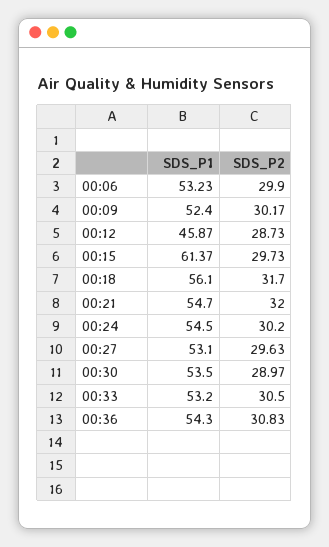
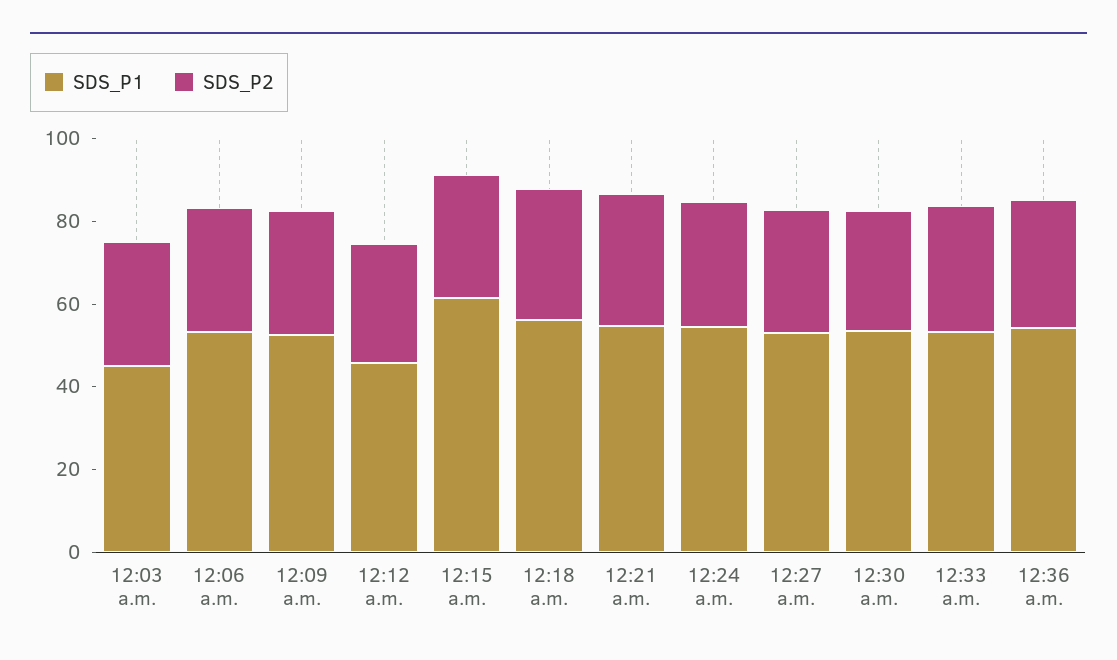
  {
    "SDS_P1": {
      "00:06": 53.23,
      "00:09": 52.4,
      "00:12": 45.87,
      "00:15": 61.37,
      "00:18": 56.1,
      "00:21": 54.7,
      "00:24": 54.5,
      "00:27": 53.1,
      "00:30": 53.5,
      "00:33": 53.2,
-     "00:36": 54.3
+     "00:36": 54.3,
+     "12:03 a.m.": 45
    },
    "SDS_P2": {
      "00:06": 29.9,
      "00:09": 30.17,
      "00:12": 28.73,
      "00:15": 29.73,
      "00:18": 31.7,
      "00:21": 32,
      "00:24": 30.2,
      "00:27": 29.63,
      "00:30": 28.97,
      "00:33": 30.5,
-     "00:36": 30.83
+     "00:36": 30.83,
+     "12:03 a.m.": 30
    }
  }

